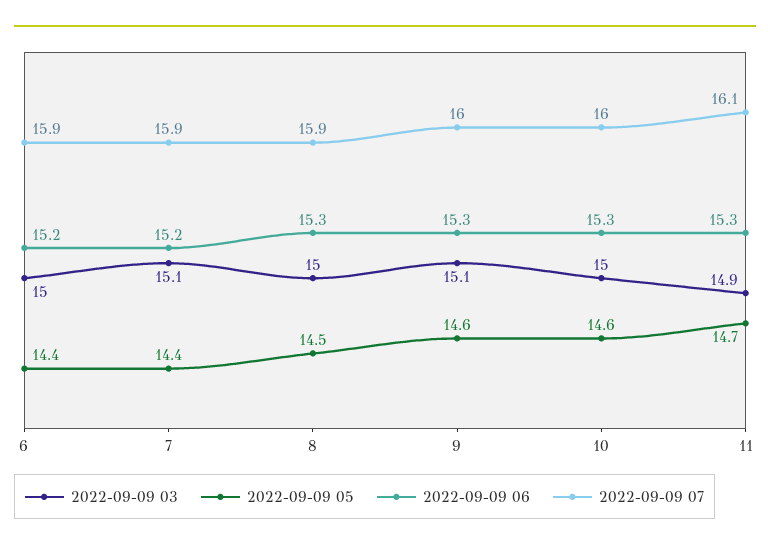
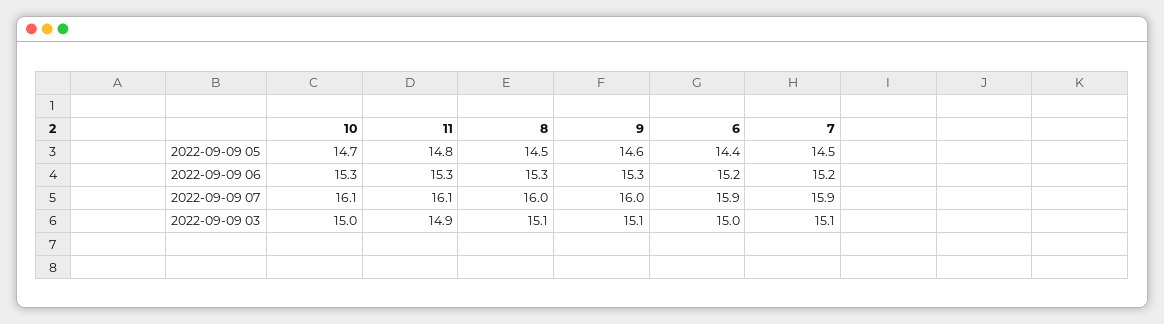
  {
    "2022-09-09 03": {
      "6": 15,
      "7": 15.1,
-     "8": 15,
+     "8": 15.1,
      "9": 15.1,
      "10": 15,
      "11": 14.9
    },
    "2022-09-09 05": {
      "6": 14.4,
-     "7": 14.4,
+     "7": 14.5,
      "8": 14.5,
      "9": 14.6,
-     "10": 14.6,
+     "10": 14.7,
-     "11": 14.7
+     "11": 14.8
    },
    "2022-09-09 06": {
      "6": 15.2,
      "7": 15.2,
      "8": 15.3,
      "9": 15.3,
      "10": 15.3,
      "11": 15.3
    },
    "2022-09-09 07": {
      "6": 15.9,
      "7": 15.9,
-     "8": 15.9,
+     "8": 16,
      "9": 16,
-     "10": 16,
+     "10": 16.1,
      "11": 16.1
    }
  }

